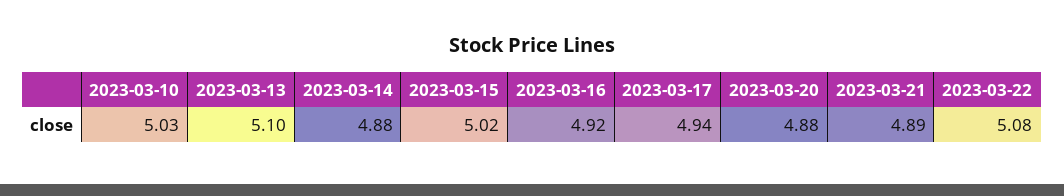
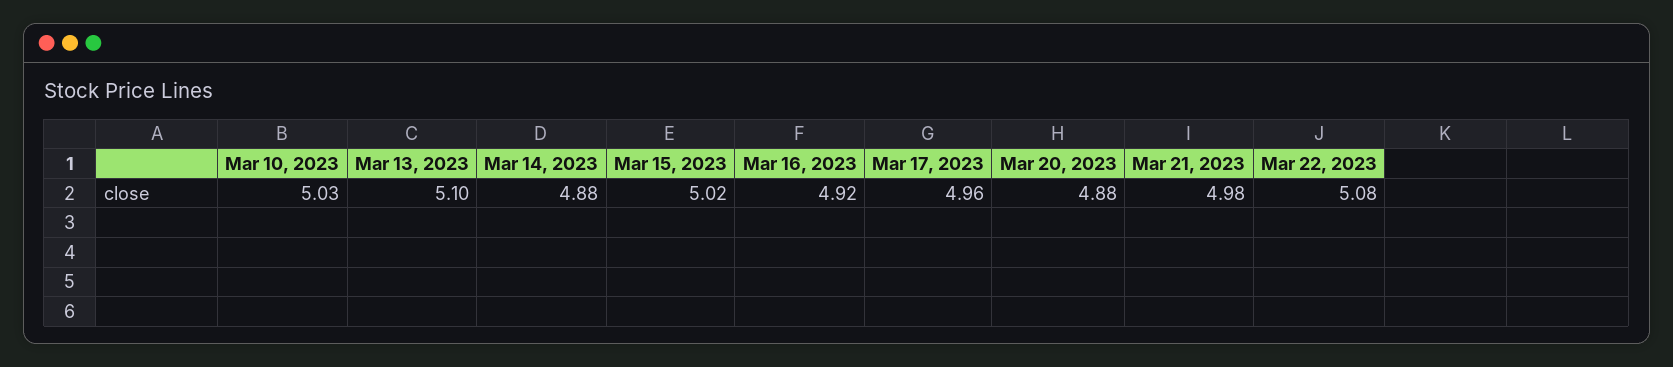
  {
    "2023-03-10": 5.03,
    "2023-03-13": 5.1,
    "2023-03-14": 4.88,
    "2023-03-15": 5.02,
    "2023-03-16": 4.92,
-   "2023-03-17": 4.94,
+   "2023-03-17": 4.96,
    "2023-03-20": 4.88,
-   "2023-03-21": 4.89,
+   "2023-03-21": 4.98,
    "2023-03-22": 5.08
  }

